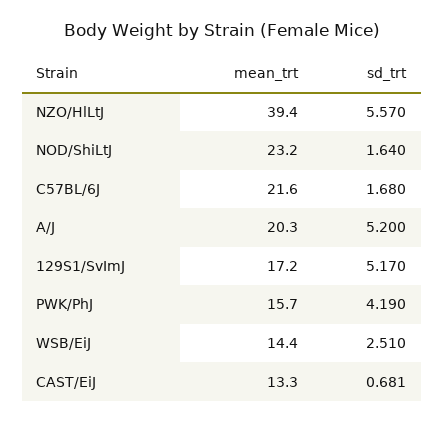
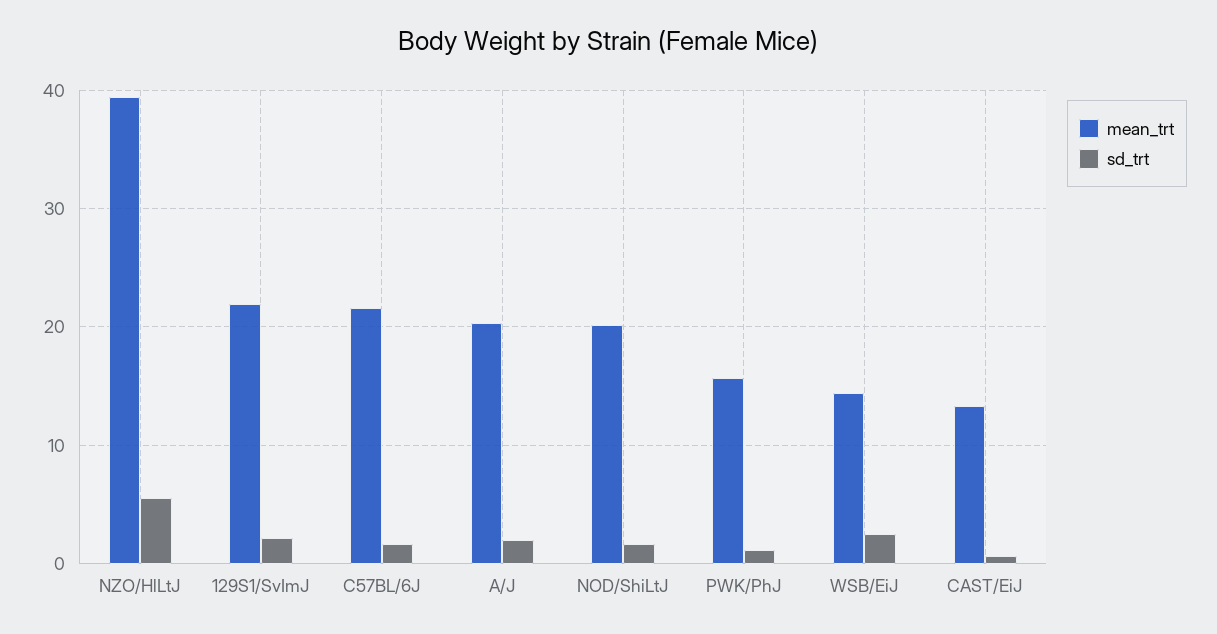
  {
    "mean_trt": {
      "NZO/HlLtJ": 39.4,
-     "NOD/ShiLtJ": 23.2,
+     "NOD/ShiLtJ": 20,
      "C57BL/6J": 21.6,
      "A/J": 20.3,
-     "129S1/SvImJ": 17.2,
+     "129S1/SvImJ": 22,
      "PWK/PhJ": 15.7,
      "WSB/EiJ": 14.4,
      "CAST/EiJ": 13.3
    },
    "sd_trt": {
      "NZO/HlLtJ": 5.57,
      "NOD/ShiLtJ": 1.64,
      "C57BL/6J": 1.68,
-     "A/J": 5.2,
+     "A/J": 2,
-     "129S1/SvImJ": 5.17,
+     "129S1/SvImJ": 2,
-     "PWK/PhJ": 4.19,
+     "PWK/PhJ": 1,
      "WSB/EiJ": 2.51,
      "CAST/EiJ": 0.681
    }
  }

